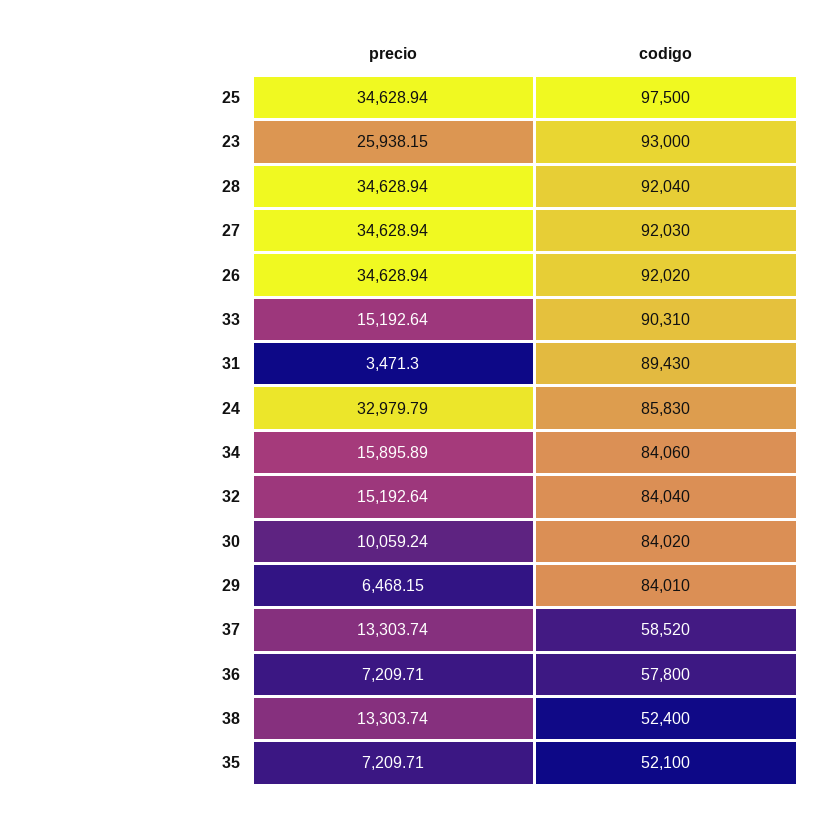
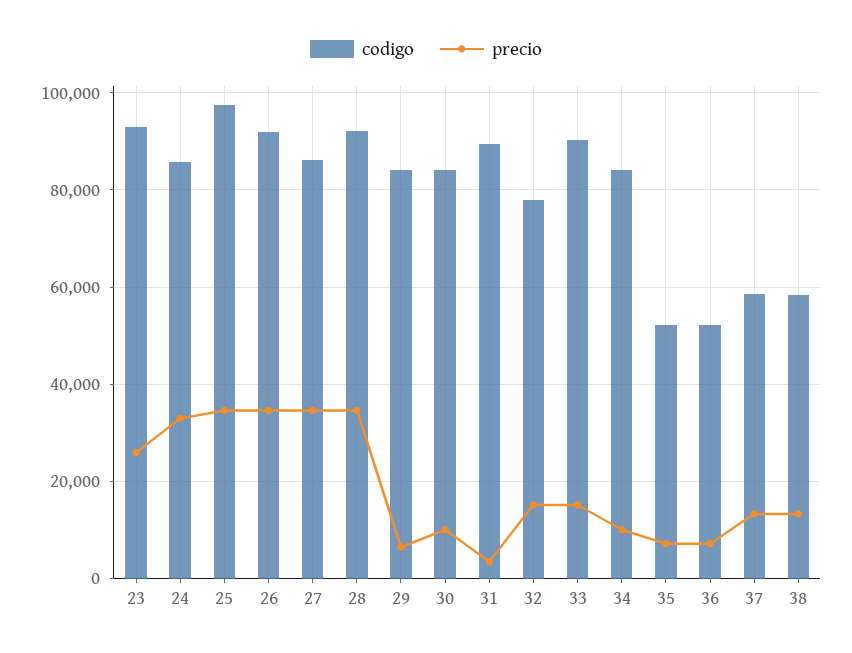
  {
    "precio": {
      "25": 34628.94,
      "23": 25938.15,
      "28": 34628.94,
      "27": 34628.94,
      "26": 34628.94,
      "33": 15192.64,
      "31": 3471.3,
      "24": 32979.79,
-     "34": 15895.89,
+     "34": 10000,
      "32": 15192.64,
      "30": 10059.24,
      "29": 6468.15,
      "37": 13303.74,
      "36": 7209.71,
      "38": 13303.74,
      "35": 7209.71
    },
    "codigo": {
      "25": 97500,
      "23": 93000,
      "28": 92040,
-     "27": 92030,
+     "27": 86000,
      "26": 92020,
      "33": 90310,
      "31": 89430,
      "24": 85830,
      "34": 84060,
-     "32": 84040,
+     "32": 78000,
      "30": 84020,
      "29": 84010,
      "37": 58520,
-     "36": 57800,
+     "36": 52000,
-     "38": 52400,
+     "38": 58000,
      "35": 52100
    }
  }

